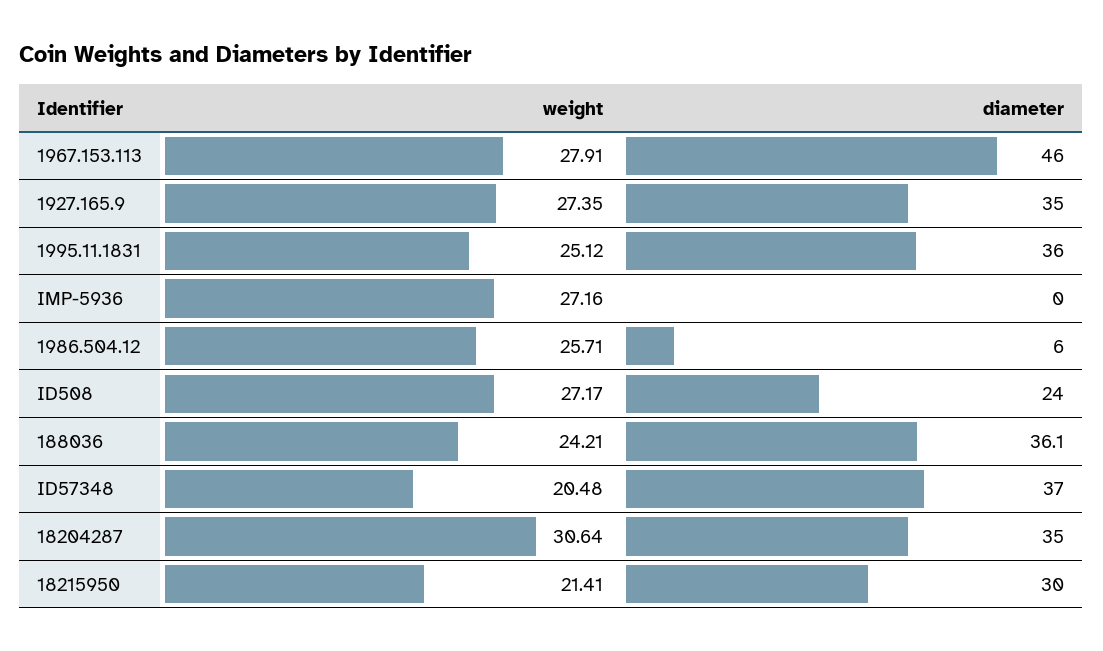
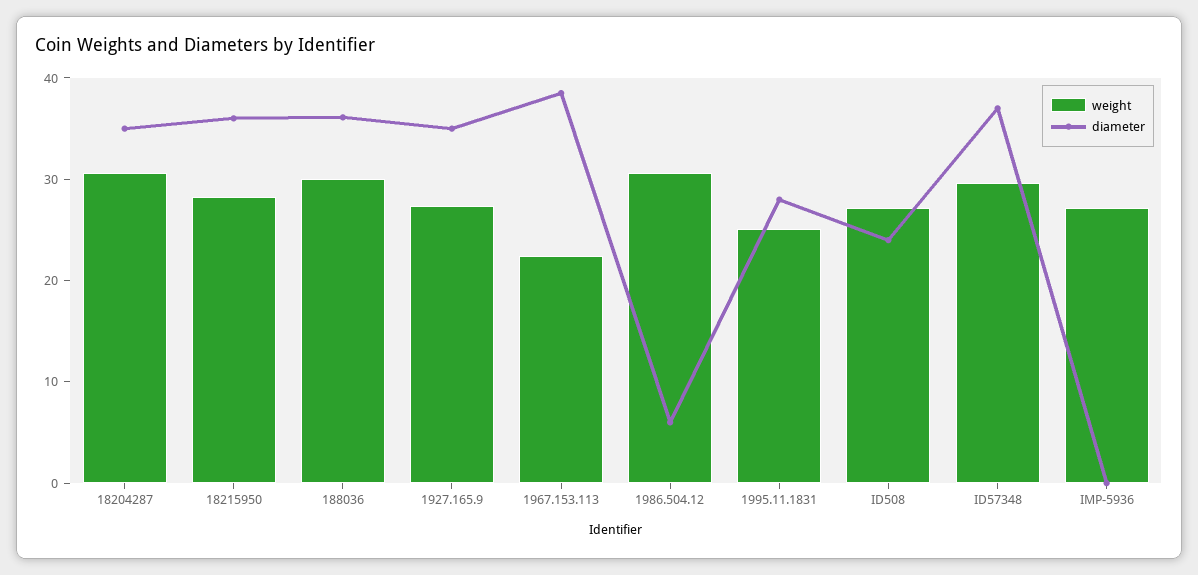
  {
    "weight": {
-     "1967.153.113": 27.91,
+     "1967.153.113": 22,
      "1927.165.9": 27.35,
      "1995.11.1831": 25.12,
      "IMP-5936": 27.16,
-     "1986.504.12": 25.71,
+     "1986.504.12": 30,
      "ID508": 27.17,
-     "188036": 24.21,
+     "188036": 30,
-     "ID57348": 20.48,
+     "ID57348": 30,
      "18204287": 30.64,
-     "18215950": 21.41
+     "18215950": 28
    },
    "diameter": {
-     "1967.153.113": 46,
+     "1967.153.113": 38,
      "1927.165.9": 35,
-     "1995.11.1831": 36,
+     "1995.11.1831": 28,
      "IMP-5936": 0,
      "1986.504.12": 6,
      "ID508": 24,
      "188036": 36.1,
      "ID57348": 37,
      "18204287": 35,
-     "18215950": 30
+     "18215950": 36
    }
  }

